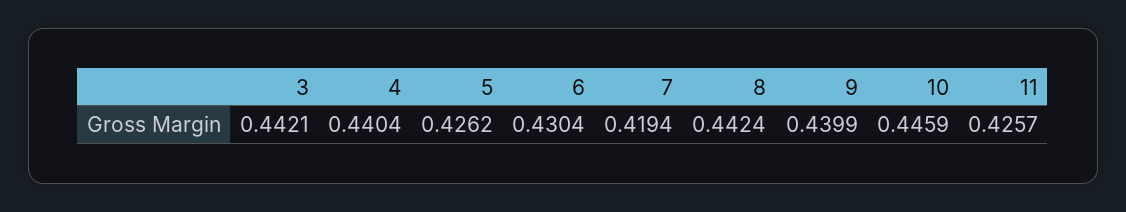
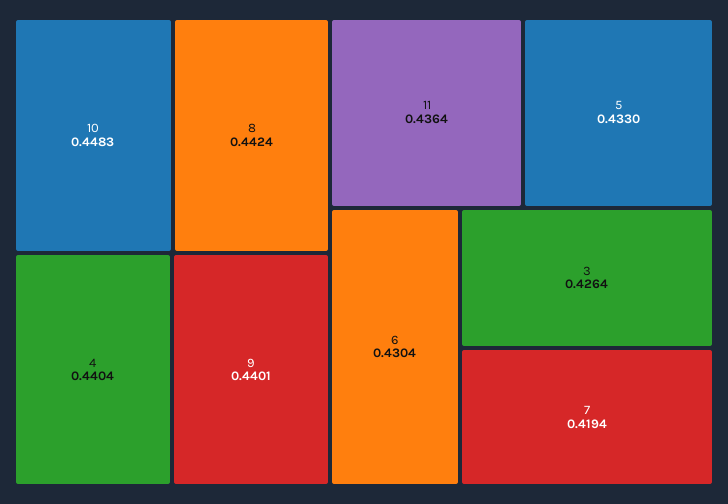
  {
-   "3": 0.4421,
+   "3": 0.4264,
    "4": 0.4404,
-   "5": 0.4262,
+   "5": 0.433,
    "6": 0.4304,
    "7": 0.4194,
    "8": 0.4424,
-   "9": 0.4399,
+   "9": 0.4401,
-   "10": 0.4459,
+   "10": 0.4483,
-   "11": 0.4257
+   "11": 0.4364
  }

